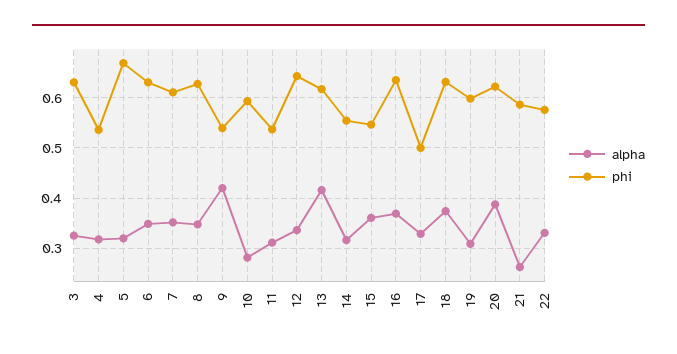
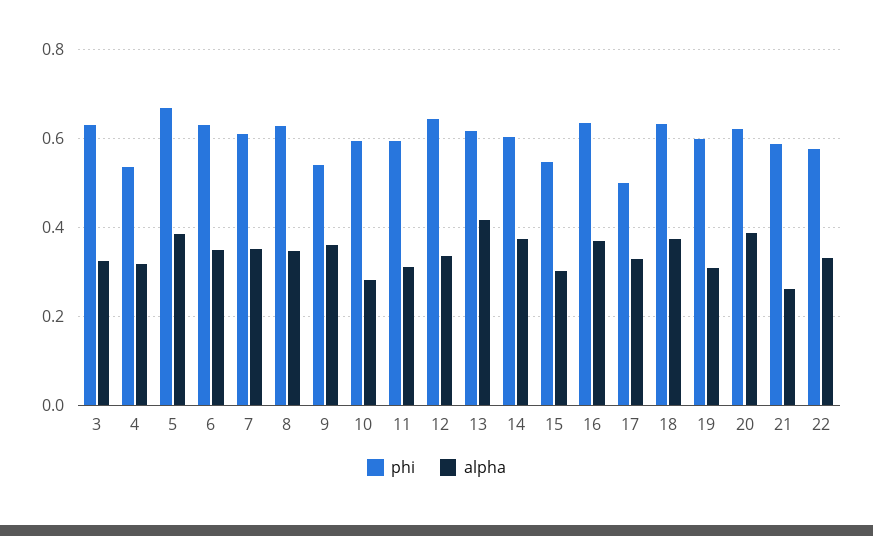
  {
    "alpha": {
      "3": 0.32,
      "4": 0.32,
-     "5": 0.32,
+     "5": 0.38,
      "6": 0.34,
      "7": 0.36,
      "8": 0.34,
-     "9": 0.42,
+     "9": 0.36,
      "10": 0.28,
      "11": 0.32,
      "12": 0.34,
      "13": 0.42,
-     "14": 0.32,
+     "14": 0.38,
-     "15": 0.36,
+     "15": 0.3,
      "16": 0.36,
      "17": 0.32,
      "18": 0.38,
      "19": 0.3,
      "20": 0.38,
      "21": 0.26,
      "22": 0.34
    },
    "phi": {
      "3": 0.64,
      "4": 0.54,
      "5": 0.66,
      "6": 0.64,
      "7": 0.62,
      "8": 0.62,
      "9": 0.54,
      "10": 0.6,
-     "11": 0.54,
+     "11": 0.6,
      "12": 0.64,
      "13": 0.62,
-     "14": 0.56,
+     "14": 0.6,
      "15": 0.54,
      "16": 0.64,
      "17": 0.5,
      "18": 0.64,
      "19": 0.6,
      "20": 0.62,
      "21": 0.58,
      "22": 0.58
    }
  }

